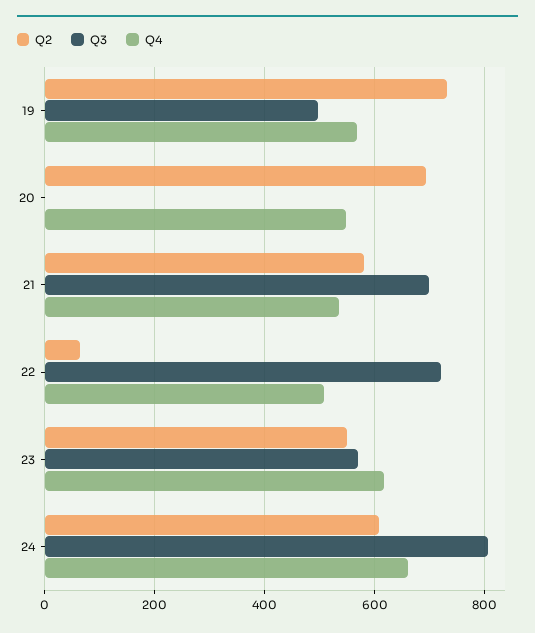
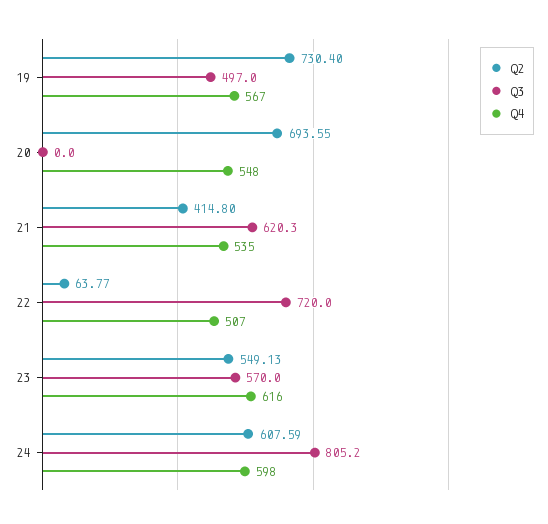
  {
    "Q2": {
      "19": 730.4,
      "20": 693.55,
-     "21": 580,
+     "21": 414.8,
      "22": 63.77,
      "23": 549.13,
      "24": 607.59
    },
    "Q3": {
      "19": 497,
      "20": 0,
-     "21": 700,
+     "21": 620.3,
      "22": 720,
      "23": 570,
      "24": 805.2
    },
    "Q4": {
      "19": 567,
      "20": 548,
      "21": 535,
      "22": 507,
      "23": 616,
-     "24": 660
+     "24": 598
    }
  }

